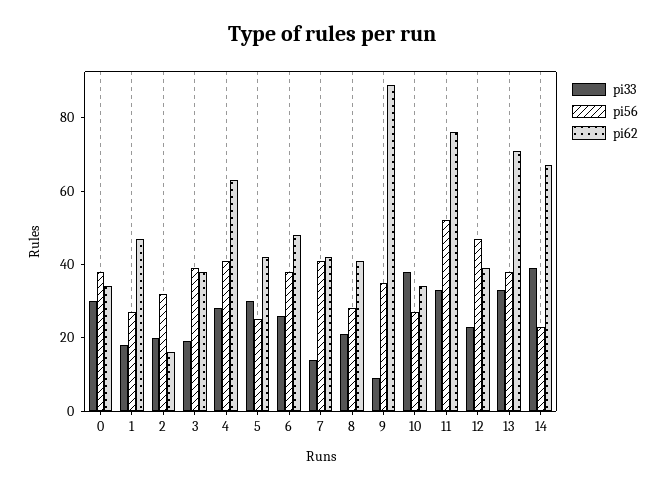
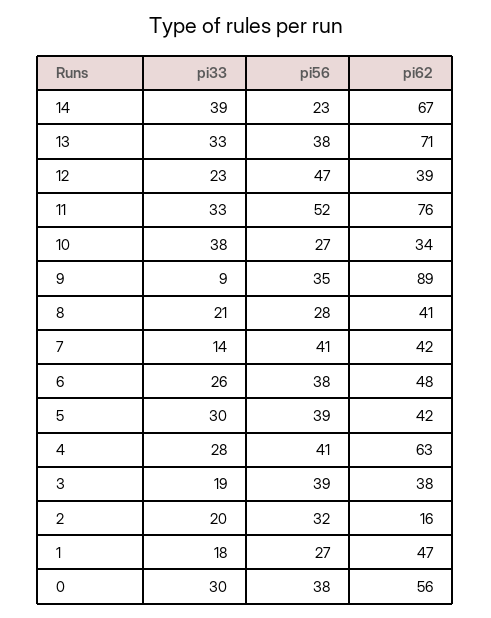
  {
    "pi33": {
      "0": 30,
      "1": 18,
      "2": 20,
      "3": 19,
      "4": 28,
      "5": 30,
      "6": 26,
      "7": 14,
      "8": 21,
      "9": 9,
      "10": 38,
      "11": 33,
      "12": 23,
      "13": 33,
      "14": 39
    },
    "pi56": {
      "0": 38,
      "1": 27,
      "2": 32,
      "3": 39,
      "4": 41,
-     "5": 25,
+     "5": 39,
      "6": 38,
      "7": 41,
      "8": 28,
      "9": 35,
      "10": 27,
      "11": 52,
      "12": 47,
      "13": 38,
      "14": 23
    },
    "pi62": {
-     "0": 35,
+     "0": 56,
      "1": 47,
      "2": 16,
      "3": 38,
      "4": 63,
      "5": 42,
      "6": 48,
      "7": 42,
      "8": 41,
      "9": 89,
      "10": 34,
      "11": 76,
      "12": 39,
      "13": 71,
      "14": 67
    }
  }

